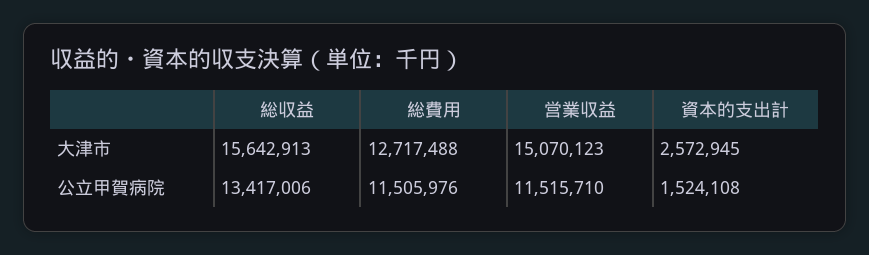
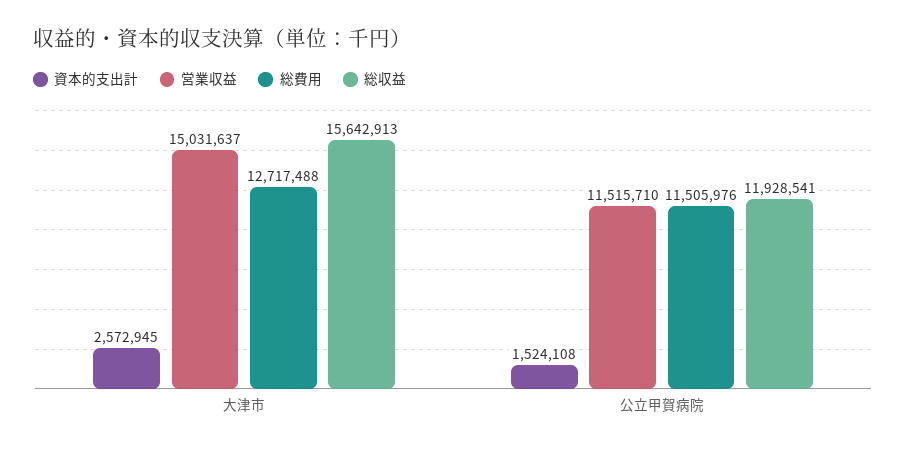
  {
    "総収益": {
      "大津市": 15642913,
-     "公立甲賀病院": 13417006
+     "公立甲賀病院": 11928541
    },
    "総費用": {
      "大津市": 12717488,
      "公立甲賀病院": 11505976
    },
    "営業収益": {
-     "大津市": 15070123,
+     "大津市": 15031637,
      "公立甲賀病院": 11515710
    },
    "資本的支出計": {
      "大津市": 2572945,
      "公立甲賀病院": 1524108
    }
  }

